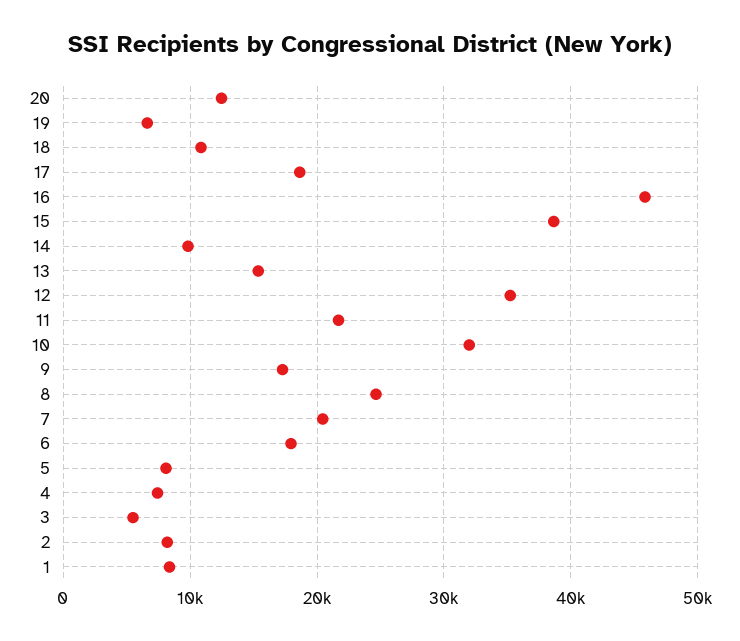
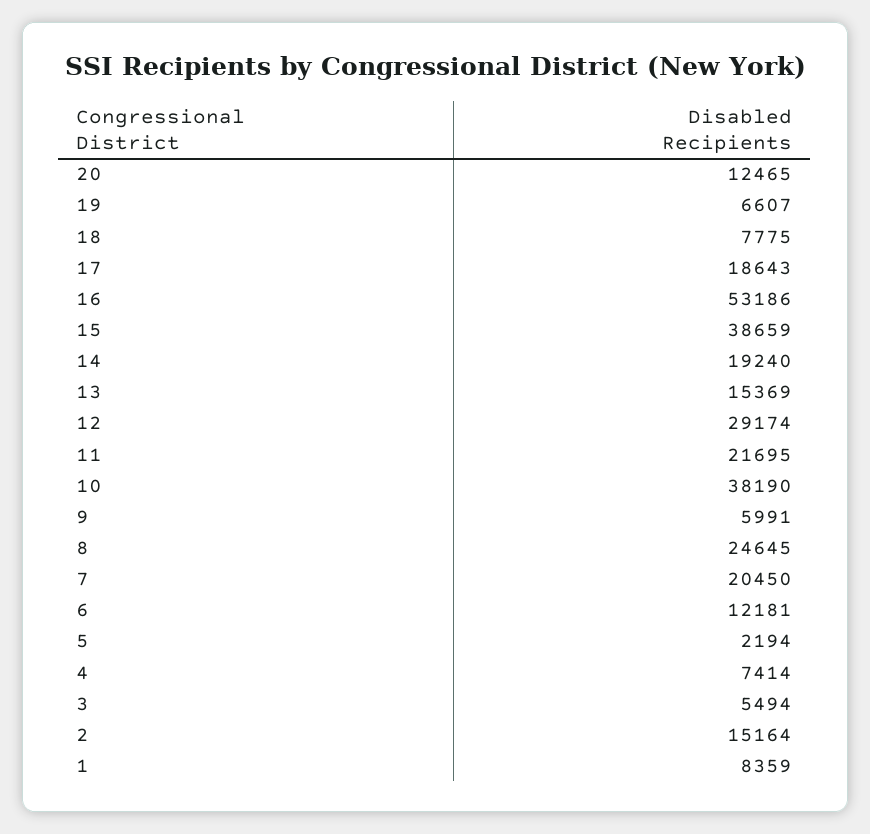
  {
    "20": 12465,
    "19": 6607,
-   "18": 11000,
+   "18": 7775,
    "17": 18643,
-   "16": 46000,
+   "16": 53186,
    "15": 38659,
-   "14": 10000,
+   "14": 19240,
    "13": 15369,
-   "12": 35000,
+   "12": 29174,
    "11": 21695,
-   "10": 32000,
+   "10": 38190,
-   "9": 17000,
+   "9": 5991,
    "8": 24645,
    "7": 20450,
-   "6": 18000,
+   "6": 12181,
-   "5": 8000,
+   "5": 2194,
    "4": 7414,
    "3": 5494,
-   "2": 8000,
+   "2": 15164,
    "1": 8359
  }

